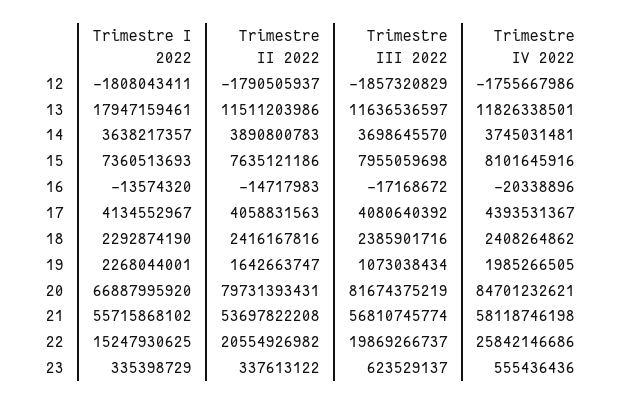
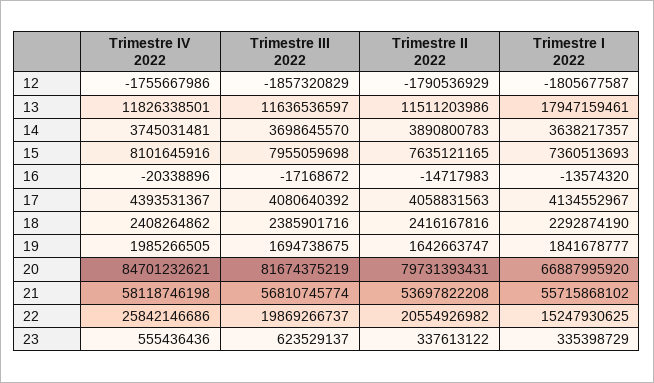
  {
    "Trimestre I 2022": {
-     "12": -1808043411,
+     "12": -1805677587,
      "13": 17947159461,
      "14": 3638217357,
      "15": 7360513693,
      "16": -13574320,
      "17": 4134552967,
      "18": 2292874190,
-     "19": 2268044001,
+     "19": 1841678777,
      "20": 66887995920,
      "21": 55715868102,
      "22": 15247930625,
      "23": 335398729
    },
    "Trimestre II 2022": {
-     "12": -1790505937,
+     "12": -1790536929,
      "13": 11511203986,
      "14": 3890800783,
-     "15": 7635121186,
+     "15": 7635121165,
      "16": -14717983,
      "17": 4058831563,
      "18": 2416167816,
      "19": 1642663747,
      "20": 79731393431,
      "21": 53697822208,
      "22": 20554926982,
      "23": 337613122
    },
    "Trimestre III 2022": {
      "12": -1857320829,
      "13": 11636536597,
      "14": 3698645570,
      "15": 7955059698,
      "16": -17168672,
      "17": 4080640392,
      "18": 2385901716,
-     "19": 1073038434,
+     "19": 1694738675,
      "20": 81674375219,
      "21": 56810745774,
      "22": 19869266737,
      "23": 623529137
    },
    "Trimestre IV 2022": {
      "12": -1755667986,
      "13": 11826338501,
      "14": 3745031481,
      "15": 8101645916,
      "16": -20338896,
      "17": 4393531367,
      "18": 2408264862,
      "19": 1985266505,
      "20": 84701232621,
      "21": 58118746198,
      "22": 25842146686,
      "23": 555436436
    }
  }

